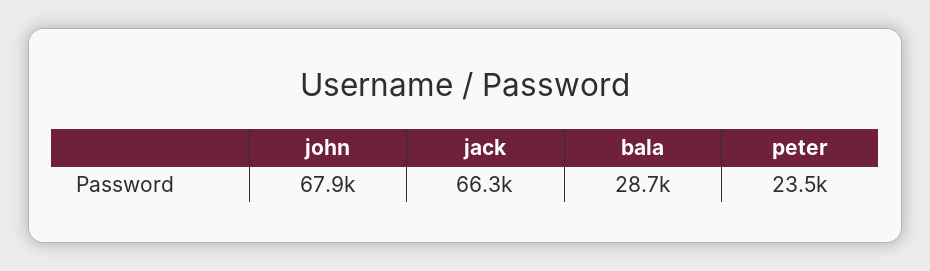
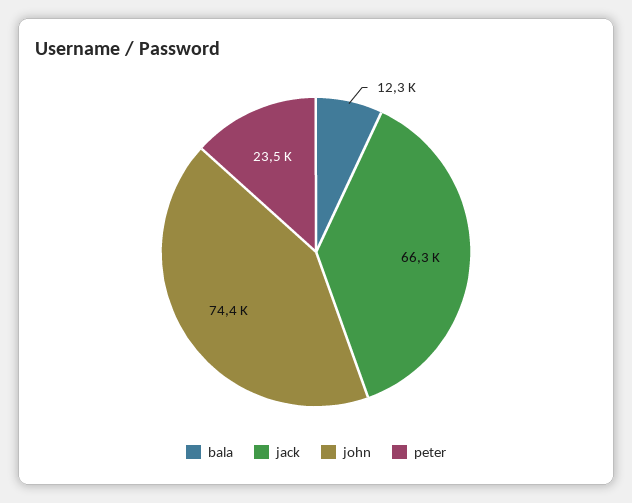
  {
-   "john": 67900,
+   "john": 74400,
    "jack": 66300,
-   "bala": 28700,
+   "bala": 12300,
    "peter": 23500
  }

